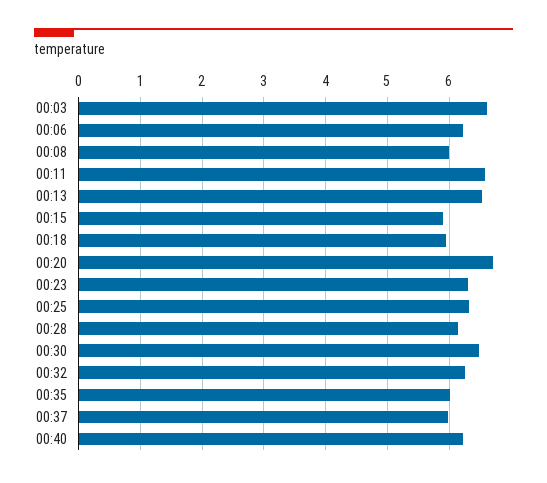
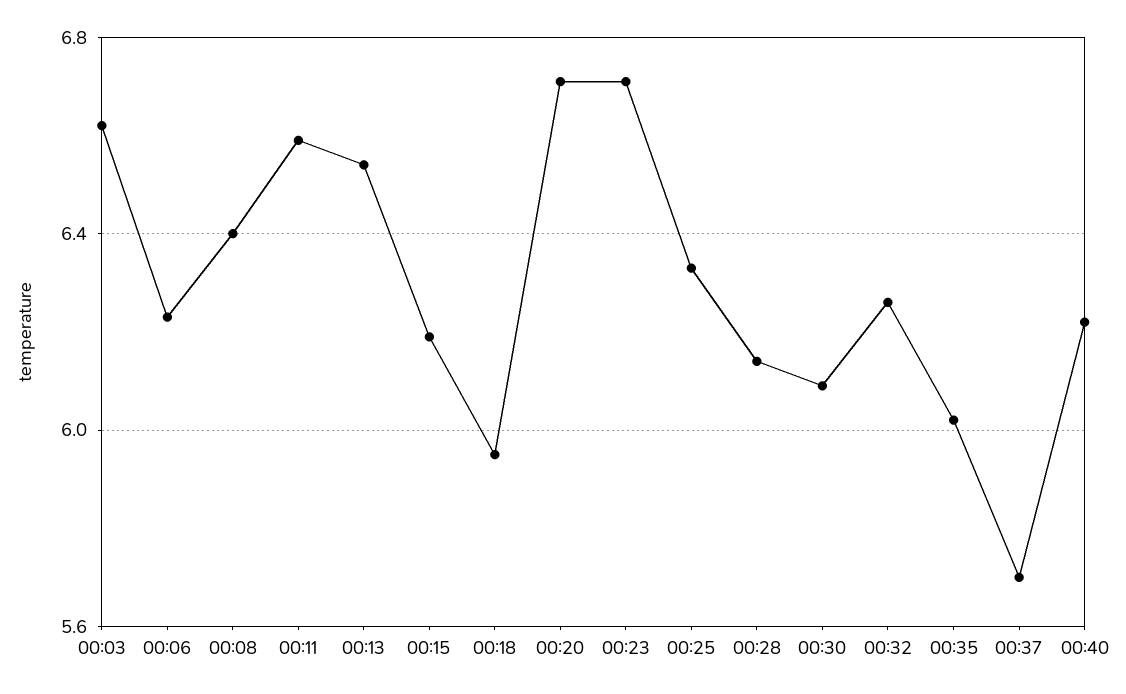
  {
    "00:03": 6.6,
    "00:06": 6.25,
-   "00:08": 6,
+   "00:08": 6.4,
    "00:11": 6.6,
    "00:13": 6.55,
-   "00:15": 5.9,
+   "00:15": 6.2,
    "00:18": 5.95,
    "00:20": 6.7,
-   "00:23": 6.3,
+   "00:23": 6.7,
    "00:25": 6.35,
    "00:28": 6.15,
-   "00:30": 6.5,
+   "00:30": 6.1,
    "00:32": 6.25,
    "00:35": 6,
-   "00:37": 6,
+   "00:37": 5.7,
    "00:40": 6.2
  }

